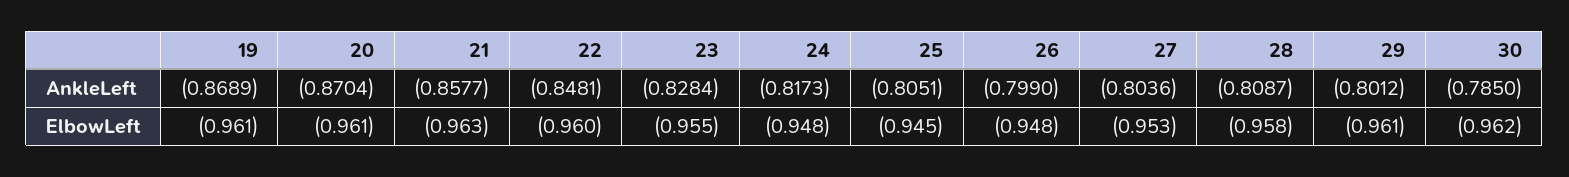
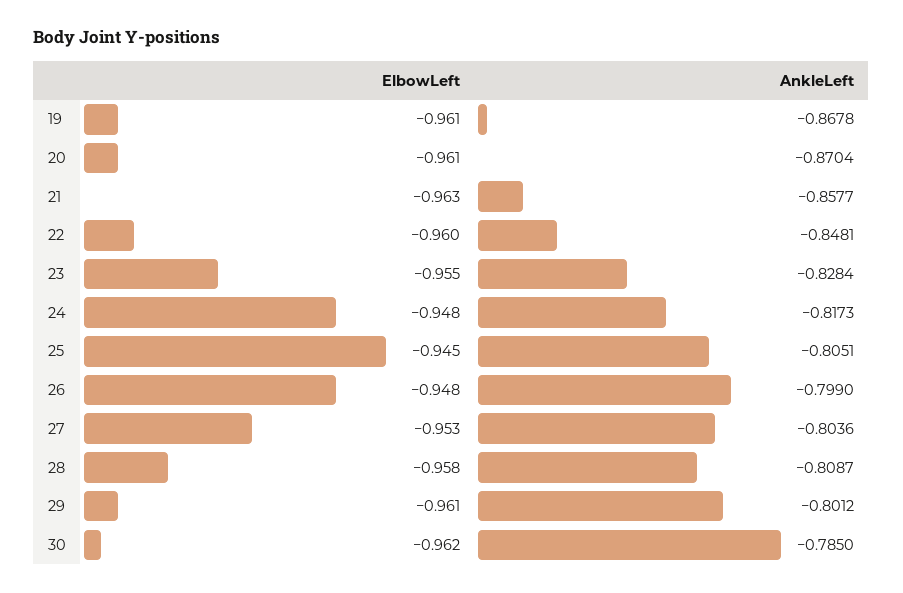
  {
    "19": {
-     "AnkleLeft": -0.8689,
+     "AnkleLeft": -0.8678,
      "ElbowLeft": -0.961
    },
    "20": {
      "AnkleLeft": -0.8704,
      "ElbowLeft": -0.961
    },
    "21": {
      "AnkleLeft": -0.8577,
      "ElbowLeft": -0.963
    },
    "22": {
      "AnkleLeft": -0.8481,
      "ElbowLeft": -0.96
    },
    "23": {
      "AnkleLeft": -0.8284,
      "ElbowLeft": -0.955
    },
    "24": {
      "AnkleLeft": -0.8173,
      "ElbowLeft": -0.948
    },
    "25": {
      "AnkleLeft": -0.8051,
      "ElbowLeft": -0.945
    },
    "26": {
      "AnkleLeft": -0.799,
      "ElbowLeft": -0.948
    },
    "27": {
      "AnkleLeft": -0.8036,
      "ElbowLeft": -0.953
    },
    "28": {
      "AnkleLeft": -0.8087,
      "ElbowLeft": -0.958
    },
    "29": {
      "AnkleLeft": -0.8012,
      "ElbowLeft": -0.961
    },
    "30": {
      "AnkleLeft": -0.785,
      "ElbowLeft": -0.962
    }
  }

